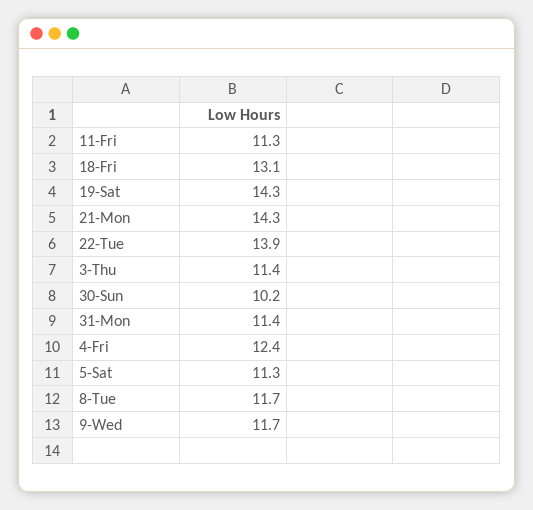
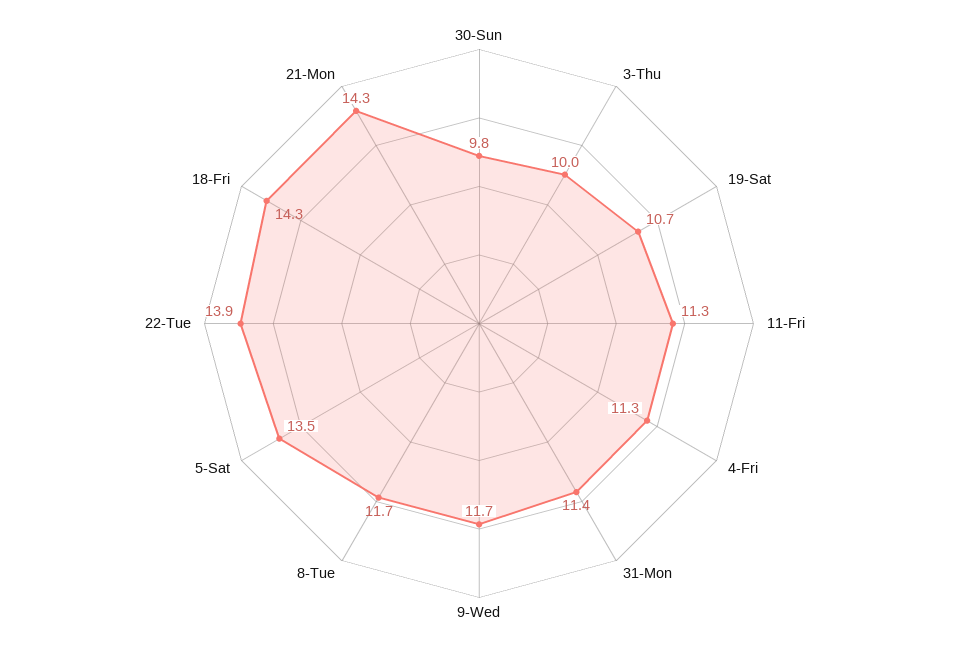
  {
    "11-Fri": 11.3,
-   "18-Fri": 13.1,
+   "18-Fri": 14.3,
-   "19-Sat": 14.3,
+   "19-Sat": 10.7,
    "21-Mon": 14.3,
    "22-Tue": 13.9,
-   "3-Thu": 11.4,
+   "3-Thu": 10,
-   "30-Sun": 10.2,
+   "30-Sun": 9.8,
    "31-Mon": 11.4,
-   "4-Fri": 12.4,
+   "4-Fri": 11.3,
-   "5-Sat": 11.3,
+   "5-Sat": 13.5,
    "8-Tue": 11.7,
    "9-Wed": 11.7
  }

